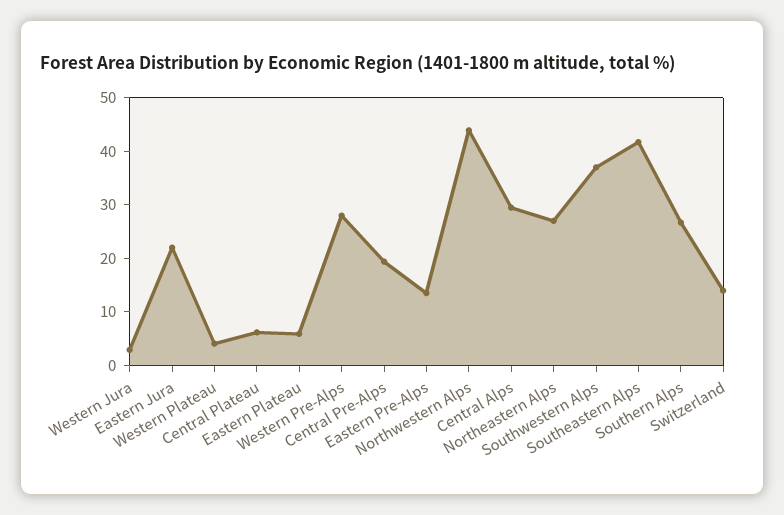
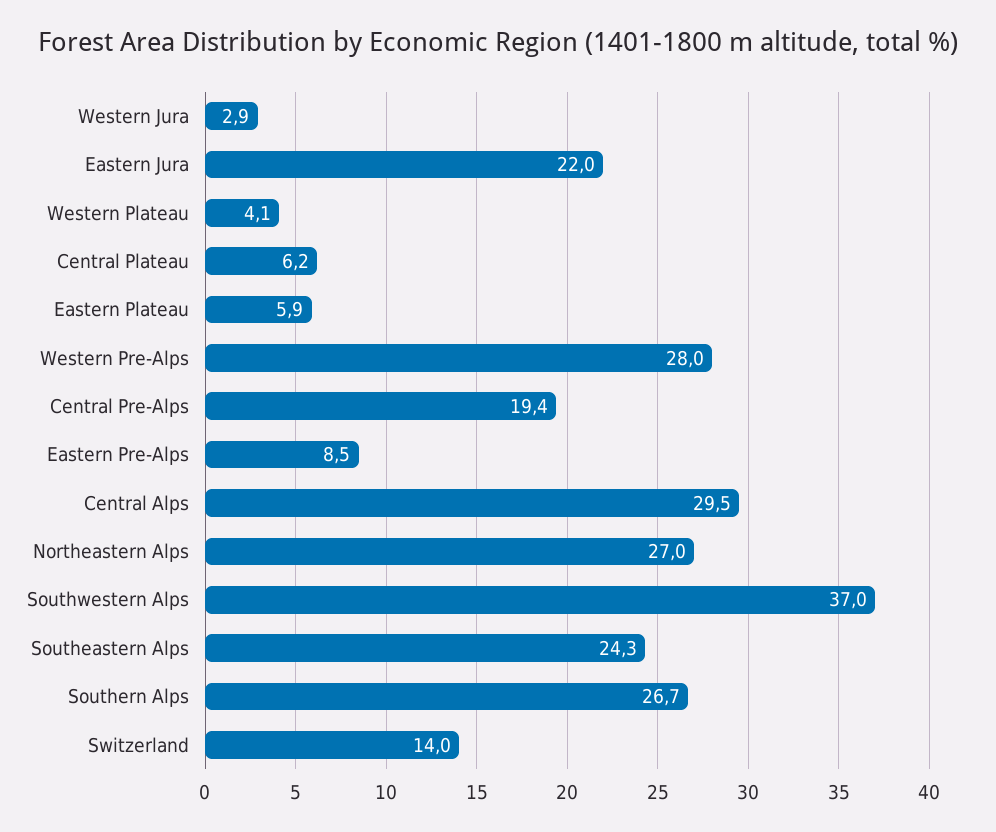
  {
    "Western Jura": 2.9,
    "Eastern Jura": 22,
    "Western Plateau": 4.1,
    "Central Plateau": 6.2,
    "Eastern Plateau": 5.9,
    "Western Pre-Alps": 28,
    "Central Pre-Alps": 19.4,
-   "Eastern Pre-Alps": 14,
+   "Eastern Pre-Alps": 8.5,
-   "Northwestern Alps": 44,
    "Central Alps": 29.5,
    "Northeastern Alps": 27,
    "Southwestern Alps": 37,
-   "Southeastern Alps": 42,
+   "Southeastern Alps": 24.3,
    "Southern Alps": 26.7,
    "Switzerland": 14
  }

